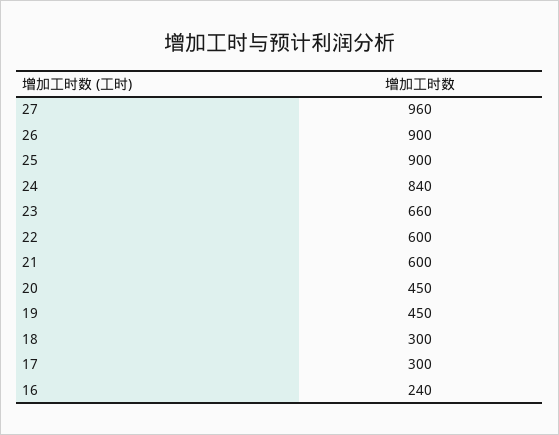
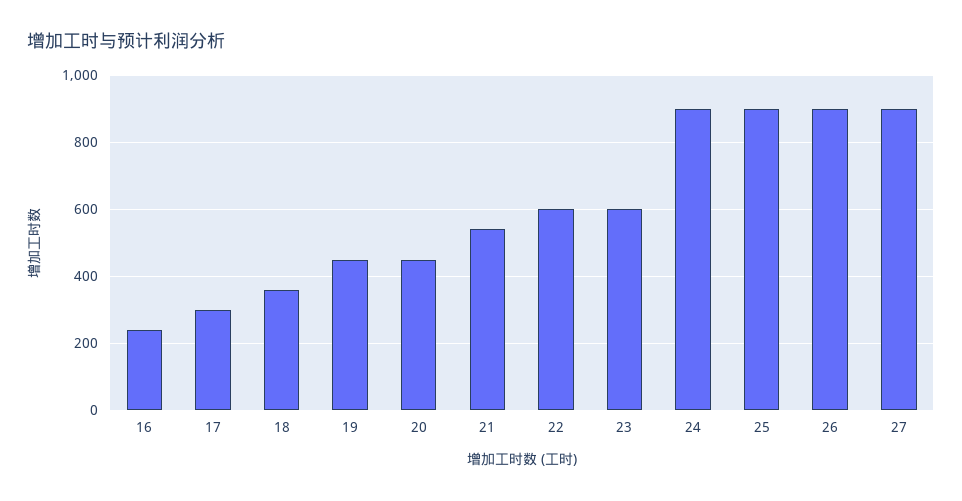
  {
-   "27": 960,
+   "27": 900,
    "26": 900,
    "25": 900,
-   "24": 840,
+   "24": 900,
-   "23": 660,
+   "23": 600,
    "22": 600,
-   "21": 600,
+   "21": 540,
    "20": 450,
    "19": 450,
-   "18": 300,
+   "18": 360,
    "17": 300,
    "16": 240
  }

